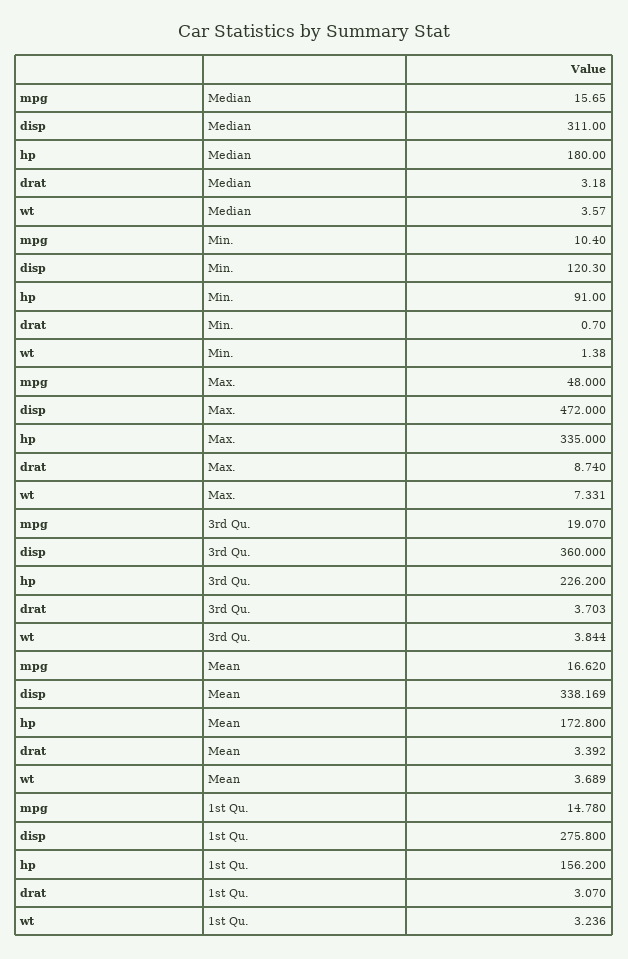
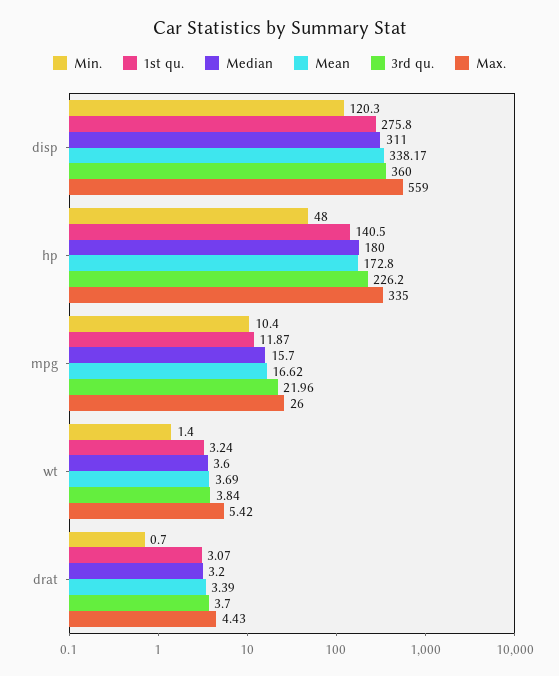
  {
    "Median": {
      "mpg": 15.65,
      "disp": 311,
      "hp": 180,
      "drat": 3.18,
      "wt": 3.57
    },
    "Min.": {
      "mpg": 10.4,
      "disp": 120.3,
-     "hp": 91,
+     "hp": 48,
      "drat": 0.7,
      "wt": 1.38
    },
    "Max.": {
-     "mpg": 48,
+     "mpg": 26,
-     "disp": 472,
+     "disp": 559,
      "hp": 335,
-     "drat": 8.74,
+     "drat": 4.43,
-     "wt": 7.331
+     "wt": 5.42
    },
    "3rd Qu.": {
-     "mpg": 19.07,
+     "mpg": 21.96,
      "disp": 360,
      "hp": 226.2,
      "drat": 3.703,
      "wt": 3.844
    },
    "Mean": {
      "mpg": 16.62,
      "disp": 338.169,
      "hp": 172.8,
      "drat": 3.392,
      "wt": 3.689
    },
    "1st Qu.": {
-     "mpg": 14.78,
+     "mpg": 11.87,
      "disp": 275.8,
-     "hp": 156.2,
+     "hp": 140.5,
      "drat": 3.07,
      "wt": 3.236
    }
  }

